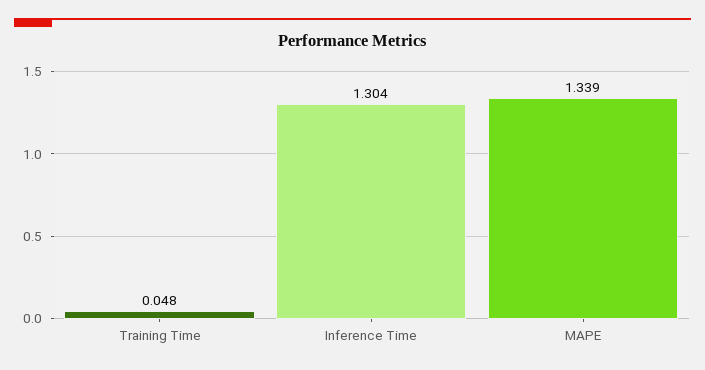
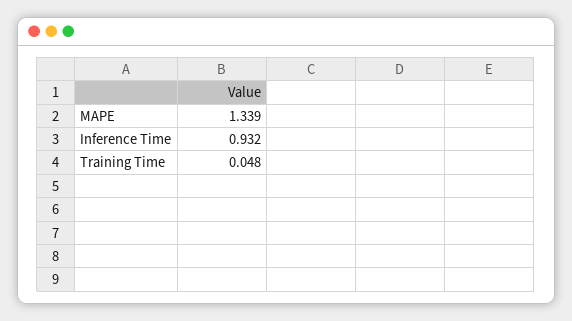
  {
    "Training Time": 0.048,
-   "Inference Time": 1.304,
+   "Inference Time": 0.932,
    "MAPE": 1.339
  }

